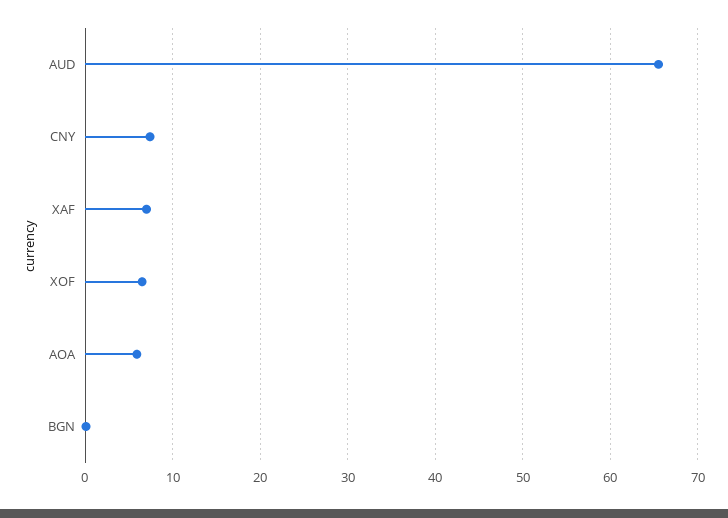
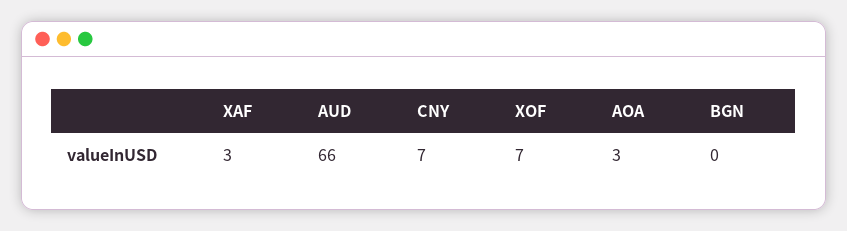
  {
    "AUD": 66,
    "CNY": 7,
-   "XAF": 7,
+   "XAF": 3,
    "XOF": 7,
-   "AOA": 6,
+   "AOA": 3,
    "BGN": 0
  }

